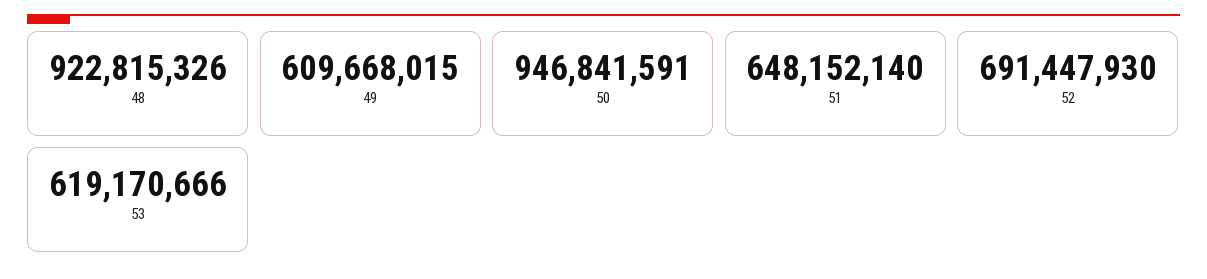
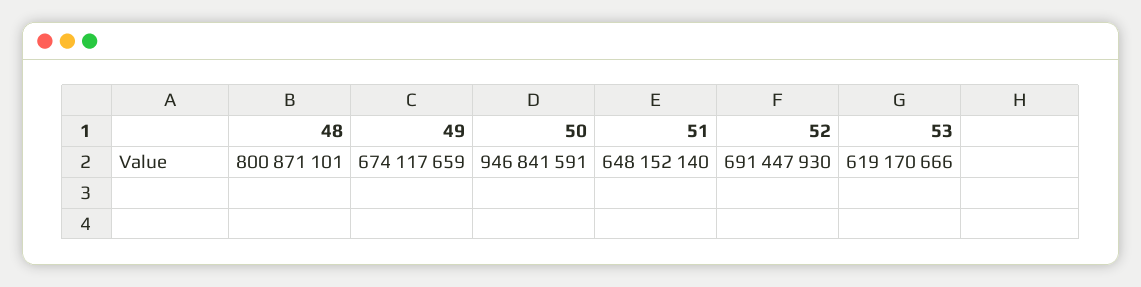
  {
-   "48": 922815326,
+   "48": 800871101,
-   "49": 609668015,
+   "49": 674117659,
    "50": 946841591,
    "51": 648152140,
    "52": 691447930,
    "53": 619170666
  }

